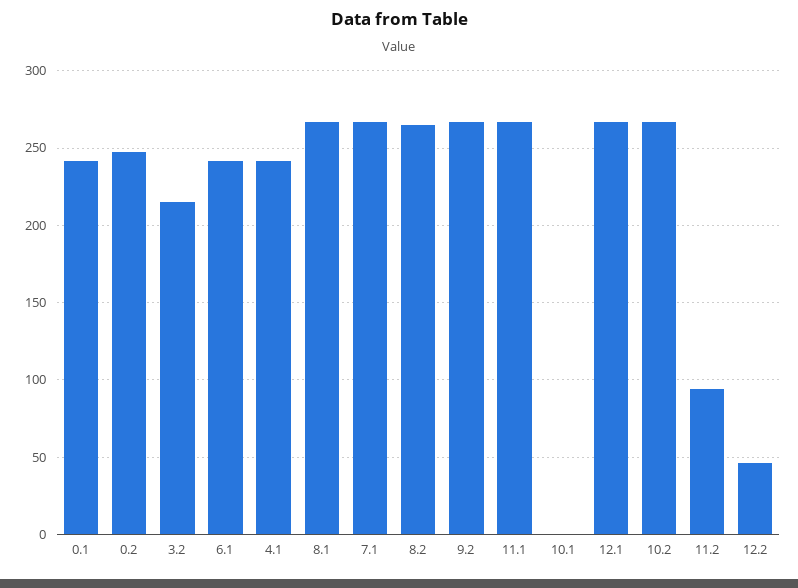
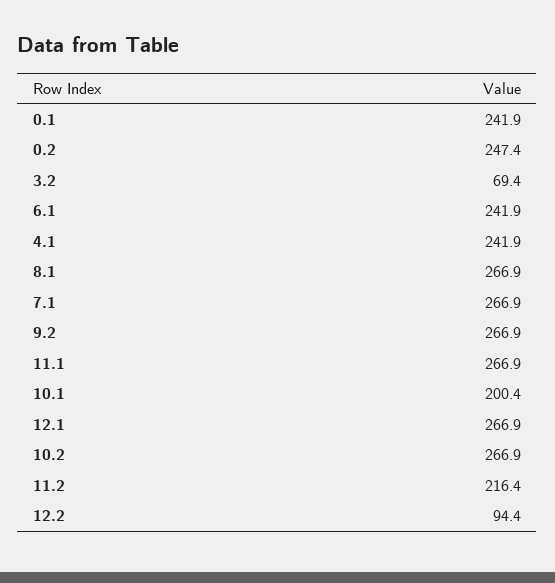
  {
    "0.1": 241.9,
    "0.2": 247.4,
-   "3.2": 215,
+   "3.2": 69.4,
    "6.1": 241.9,
    "4.1": 241.9,
    "8.1": 266.9,
    "7.1": 266.9,
-   "8.2": 265,
    "9.2": 266.9,
    "11.1": 266.9,
-   "10.1": 0,
+   "10.1": 200.4,
    "12.1": 266.9,
    "10.2": 266.9,
-   "11.2": 95,
+   "11.2": 216.4,
-   "12.2": 45
+   "12.2": 94.4
  }

